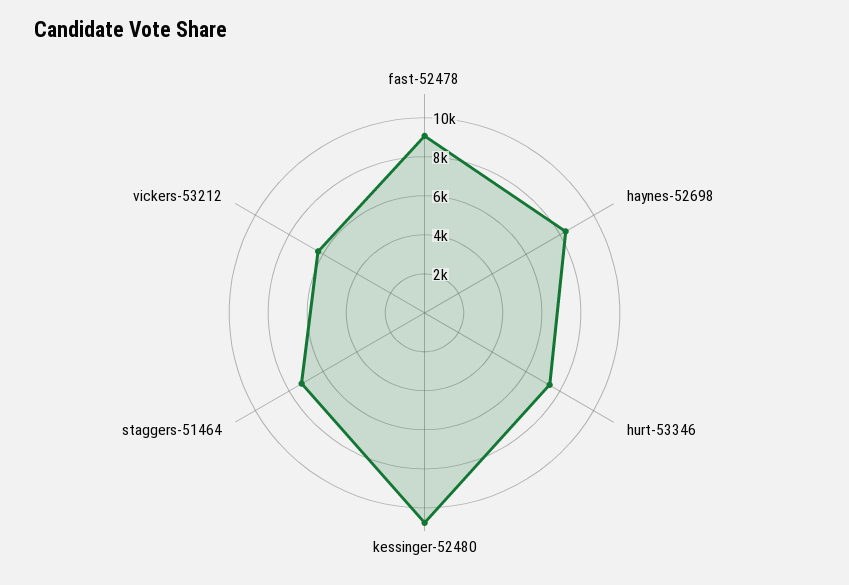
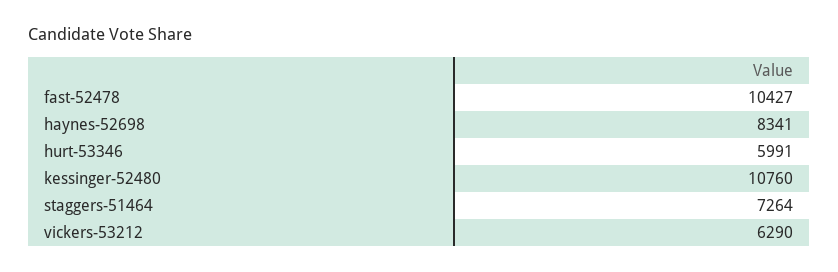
  {
-   "fast-52478": 9000,
+   "fast-52478": 10427,
    "haynes-52698": 8341,
-   "hurt-53346": 7500,
+   "hurt-53346": 5991,
    "kessinger-52480": 10760,
    "staggers-51464": 7264,
    "vickers-53212": 6290
  }

